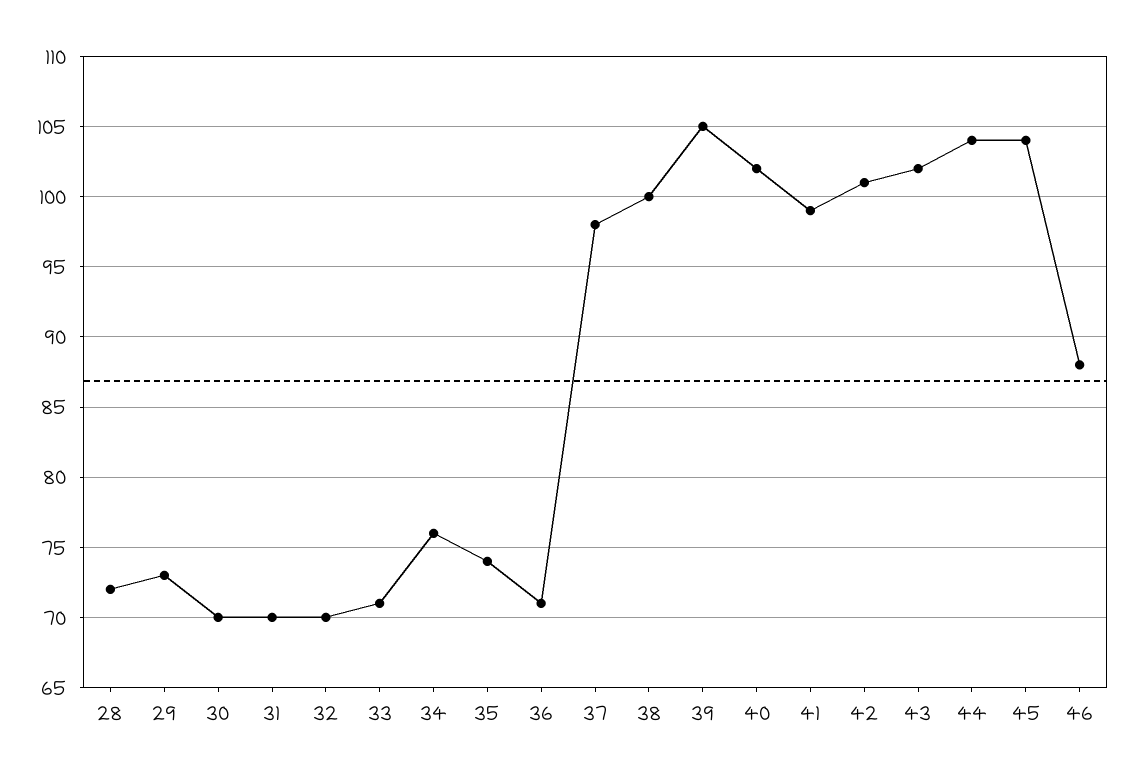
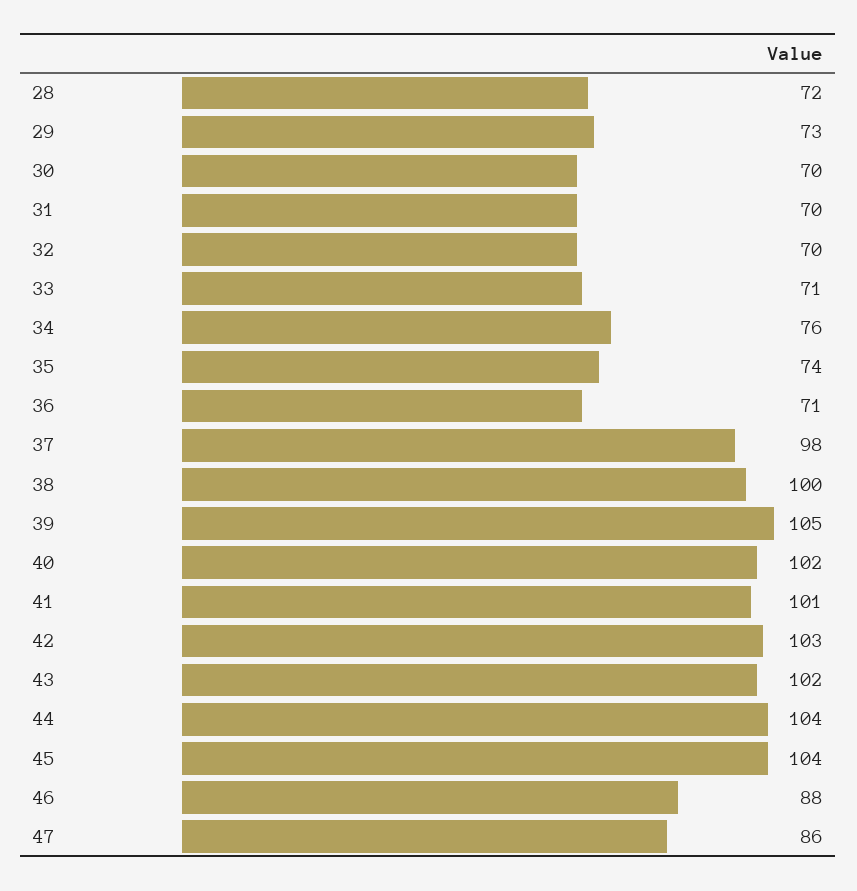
  {
    "28": 72,
    "29": 73,
    "30": 70,
    "31": 70,
    "32": 70,
    "33": 71,
    "34": 76,
    "35": 74,
    "36": 71,
    "37": 98,
    "38": 100,
    "39": 105,
    "40": 102,
-   "41": 99,
+   "41": 101,
-   "42": 101,
+   "42": 103,
    "43": 102,
    "44": 104,
    "45": 104,
-   "46": 88
+   "46": 88,
+   "47": 86
  }

